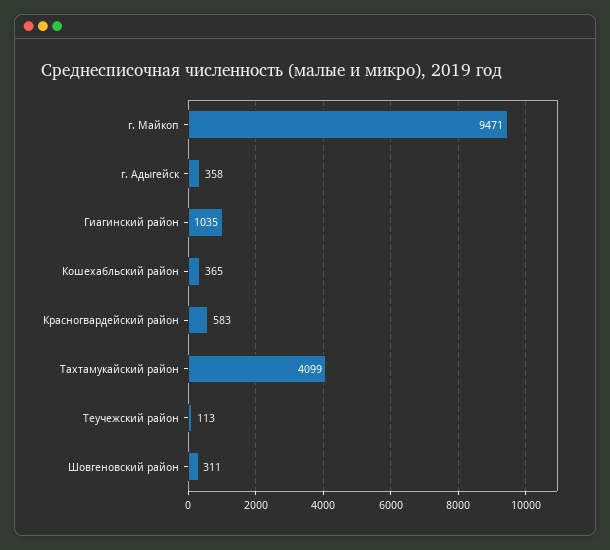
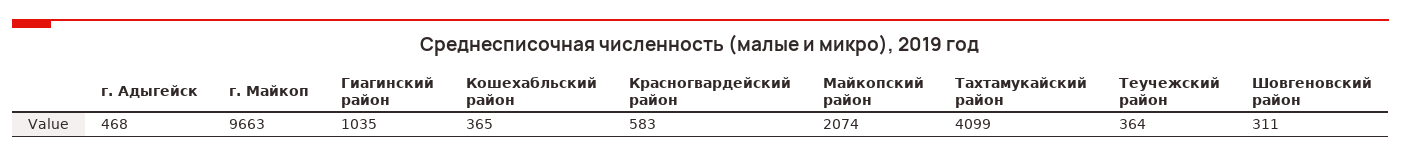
  {
-   "г. Майкоп": 9471,
+   "г. Майкоп": 9663,
-   "г. Адыгейск": 358,
+   "г. Адыгейск": 468,
    "Гиагинский район": 1035,
    "Кошехабльский район": 365,
    "Красногвардейский район": 583,
    "Тахтамукайский район": 4099,
-   "Теучежский район": 113,
+   "Теучежский район": 364,
-   "Шовгеновский район": 311
+   "Шовгеновский район": 311,
+   "Майкопский район": 2074
  }

